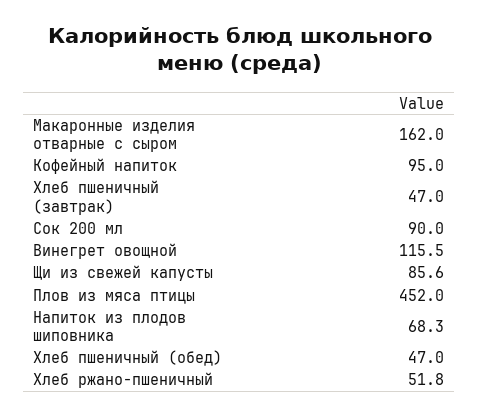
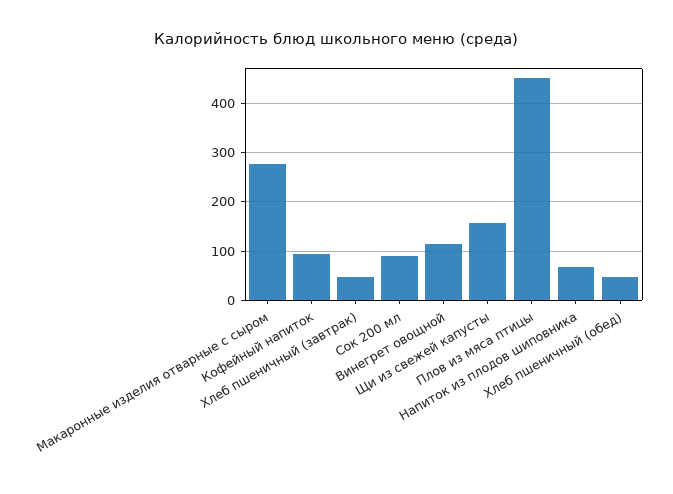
  {
-   "Макаронные изделия отварные с сыром": 162,
+   "Макаронные изделия отварные с сыром": 280,
    "Кофейный напиток": 95,
    "Хлеб пшеничный (завтрак)": 47,
    "Сок 200 мл": 90,
    "Винегрет овощной": 115.5,
-   "Щи из свежей капусты": 85.6,
+   "Щи из свежей капусты": 160,
    "Плов из мяса птицы": 452,
    "Напиток из плодов шиповника": 68.3,
-   "Хлеб пшеничный (обед)": 47,
+   "Хлеб пшеничный (обед)": 47
-   "Хлеб ржано-пшеничный": 51.8
  }

